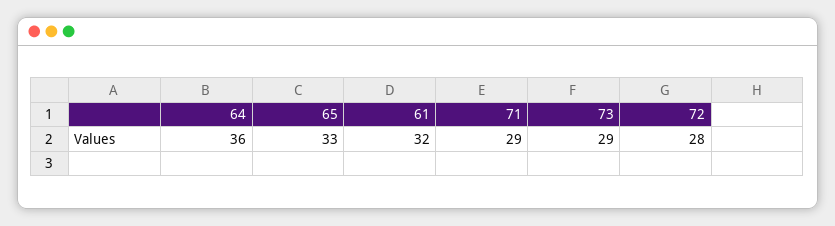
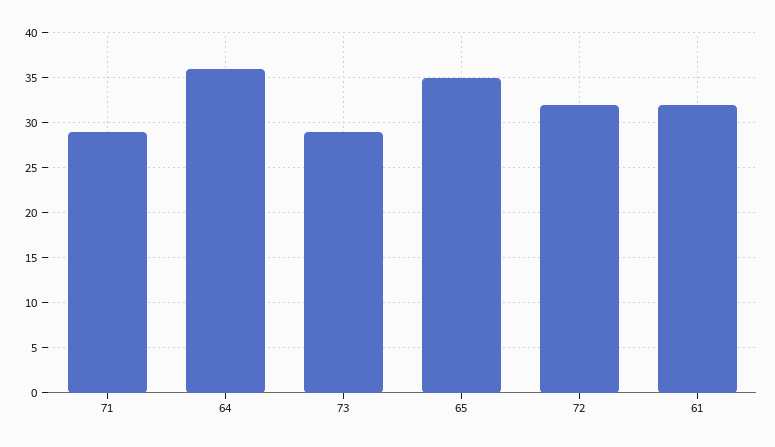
  {
    "64": 36,
-   "65": 33,
+   "65": 35,
    "61": 32,
    "71": 29,
    "73": 29,
-   "72": 28
+   "72": 32
  }

